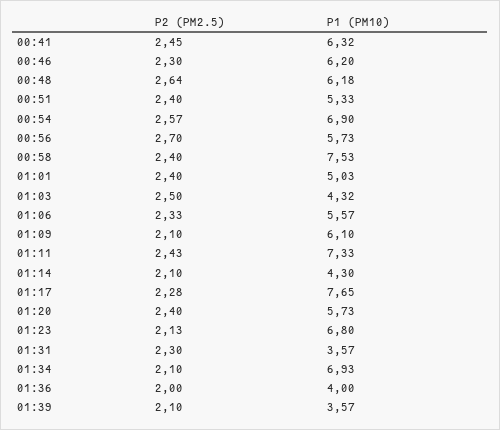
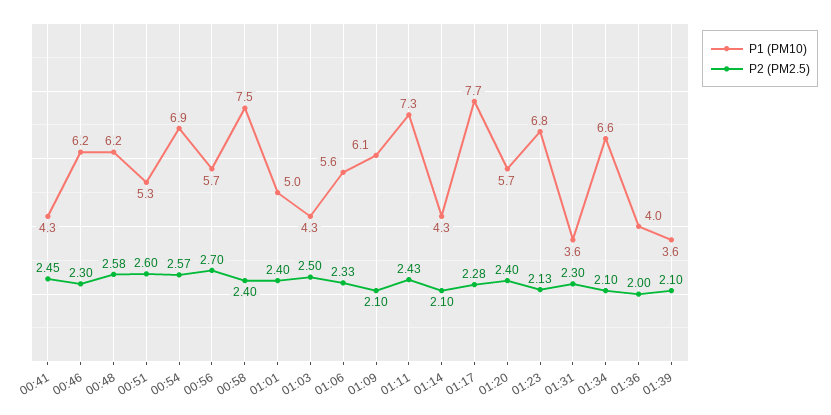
  {
    "P2 (PM2.5)": {
      "00:41": 2.45,
      "00:46": 2.3,
-     "00:48": 2.64,
+     "00:48": 2.58,
-     "00:51": 2.4,
+     "00:51": 2.6,
      "00:54": 2.57,
      "00:56": 2.7,
      "00:58": 2.4,
      "01:01": 2.4,
      "01:03": 2.5,
      "01:06": 2.33,
      "01:09": 2.1,
      "01:11": 2.43,
      "01:14": 2.1,
      "01:17": 2.28,
      "01:20": 2.4,
      "01:23": 2.13,
      "01:31": 2.3,
      "01:34": 2.1,
      "01:36": 2,
      "01:39": 2.1
    },
    "P1 (PM10)": {
-     "00:41": 6.32,
+     "00:41": 4.3,
      "00:46": 6.2,
      "00:48": 6.18,
      "00:51": 5.33,
      "00:54": 6.9,
      "00:56": 5.73,
      "00:58": 7.53,
      "01:01": 5.03,
      "01:03": 4.32,
      "01:06": 5.57,
      "01:09": 6.1,
      "01:11": 7.33,
      "01:14": 4.3,
      "01:17": 7.65,
      "01:20": 5.73,
      "01:23": 6.8,
      "01:31": 3.57,
-     "01:34": 6.93,
+     "01:34": 6.6,
      "01:36": 4,
      "01:39": 3.57
    }
  }

